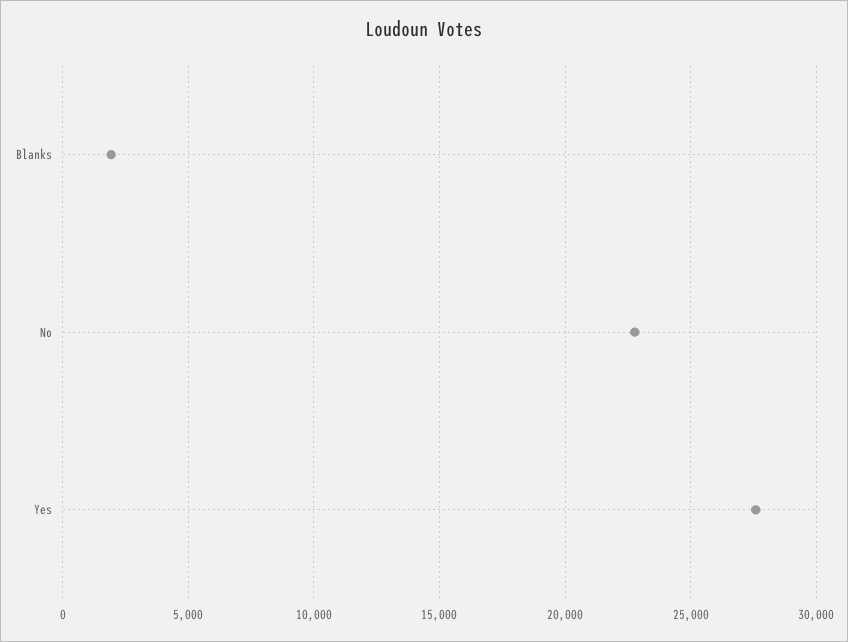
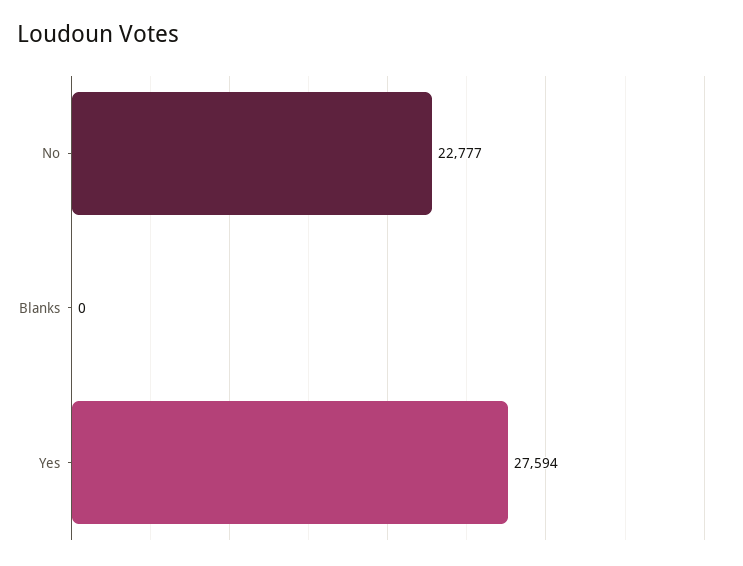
  {
-   "Blanks": 2000,
+   "Blanks": 0,
    "No": 22777,
    "Yes": 27594
  }

